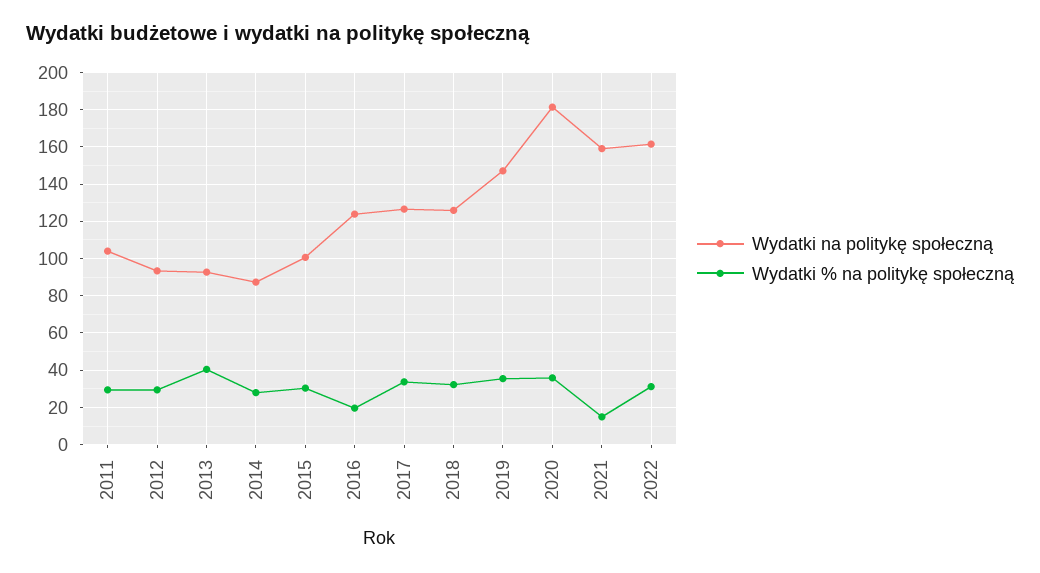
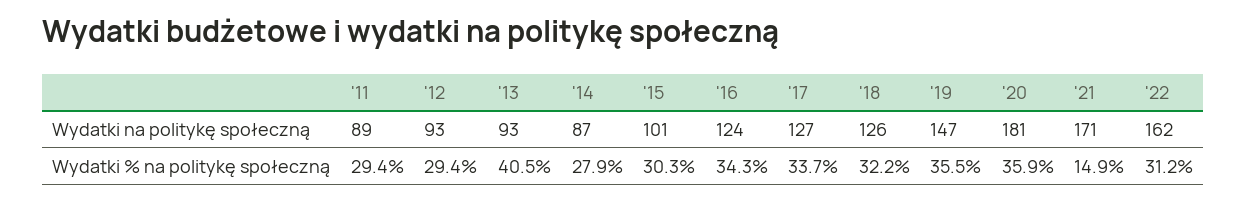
  {
    "Wydatki na politykę społeczną": {
-     "2011": 105,
+     "2011": 89,
      "2012": 93,
      "2013": 93,
      "2014": 87,
      "2015": 101,
      "2016": 124,
      "2017": 127,
      "2018": 126,
      "2019": 147,
      "2020": 181,
-     "2021": 160,
+     "2021": 171,
      "2022": 162
    },
    "Wydatki % na politykę społeczną": {
      "2011": 29.4,
      "2012": 29.4,
      "2013": 40.5,
      "2014": 27.9,
      "2015": 30.3,
-     "2016": 20,
+     "2016": 34.3,
      "2017": 33.7,
      "2018": 32.2,
      "2019": 35.5,
      "2020": 35.9,
      "2021": 14.9,
      "2022": 31.2
    }
  }

